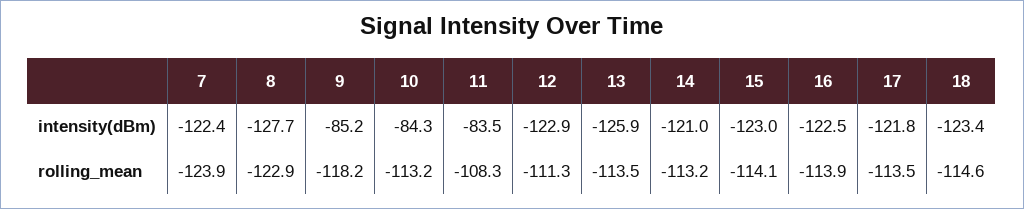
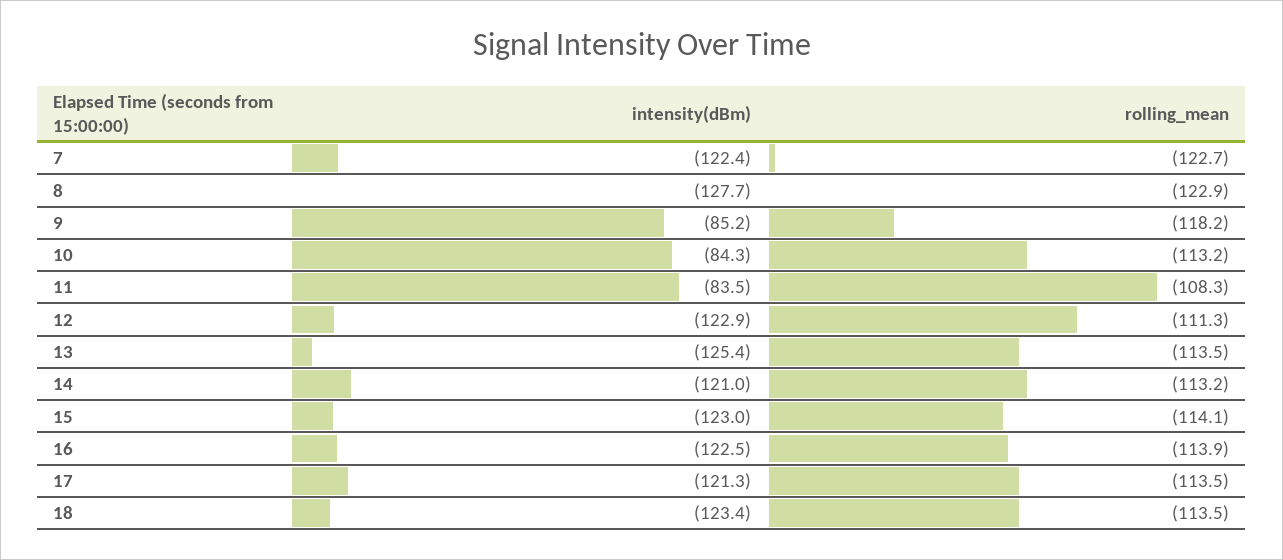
  {
    "7": {
      "intensity(dBm)": -122.4,
-     "rolling_mean": -123.9
+     "rolling_mean": -122.7
    },
    "8": {
      "intensity(dBm)": -127.7,
      "rolling_mean": -122.9
    },
    "9": {
      "intensity(dBm)": -85.2,
      "rolling_mean": -118.2
    },
    "10": {
      "intensity(dBm)": -84.3,
      "rolling_mean": -113.2
    },
    "11": {
      "intensity(dBm)": -83.5,
      "rolling_mean": -108.3
    },
    "12": {
      "intensity(dBm)": -122.9,
      "rolling_mean": -111.3
    },
    "13": {
-     "intensity(dBm)": -125.9,
+     "intensity(dBm)": -125.4,
      "rolling_mean": -113.5
    },
    "14": {
      "intensity(dBm)": -121,
      "rolling_mean": -113.2
    },
    "15": {
      "intensity(dBm)": -123,
      "rolling_mean": -114.1
    },
    "16": {
      "intensity(dBm)": -122.5,
      "rolling_mean": -113.9
    },
    "17": {
-     "intensity(dBm)": -121.8,
+     "intensity(dBm)": -121.3,
      "rolling_mean": -113.5
    },
    "18": {
      "intensity(dBm)": -123.4,
-     "rolling_mean": -114.6
+     "rolling_mean": -113.5
    }
  }

